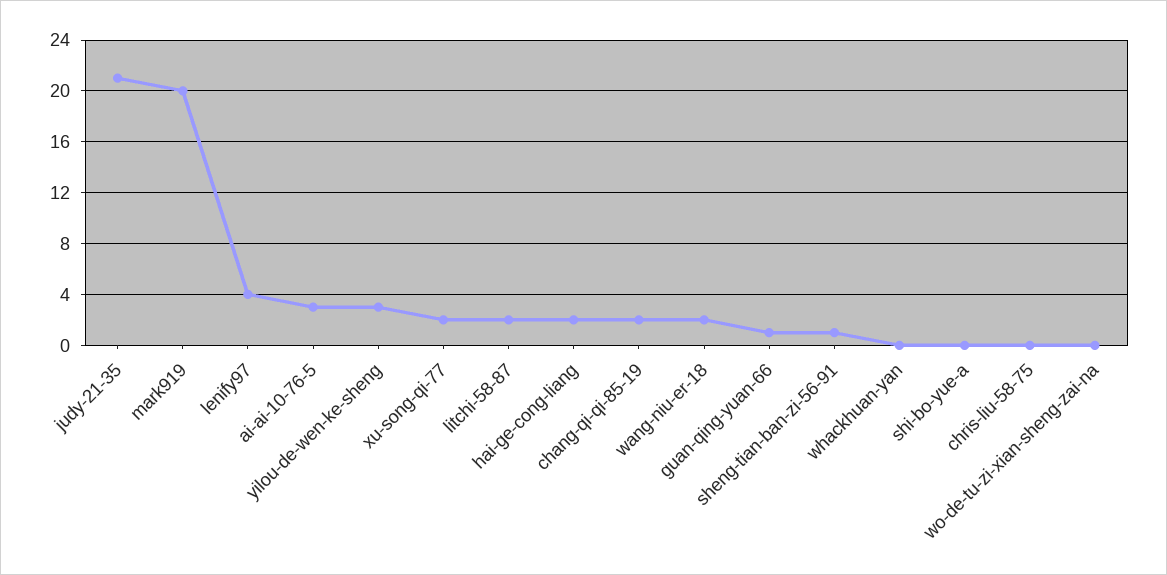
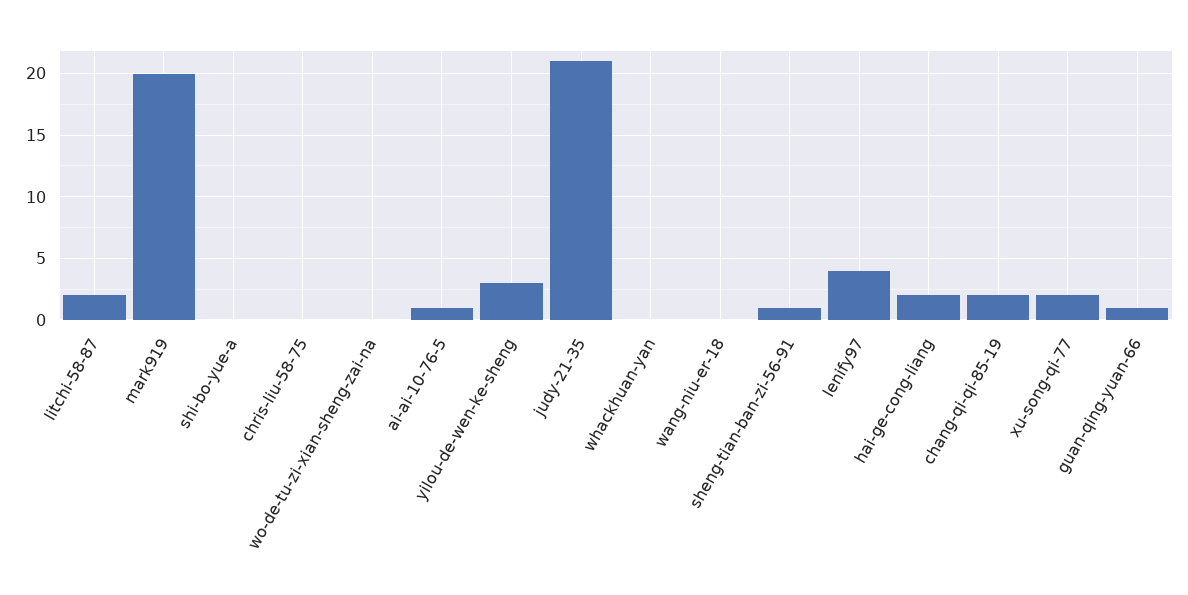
  {
    "judy-21-35": 21,
    "mark919": 20,
    "lenify97": 4,
-   "ai-ai-10-76-5": 3,
+   "ai-ai-10-76-5": 1,
    "yilou-de-wen-ke-sheng": 3,
    "xu-song-qi-77": 2,
    "litchi-58-87": 2,
    "hai-ge-cong-liang": 2,
    "chang-qi-qi-85-19": 2,
-   "wang-niu-er-18": 2,
+   "wang-niu-er-18": 0,
    "guan-qing-yuan-66": 1,
    "sheng-tian-ban-zi-56-91": 1,
    "whackhuan-yan": 0,
    "shi-bo-yue-a": 0,
    "chris-liu-58-75": 0,
    "wo-de-tu-zi-xian-sheng-zai-na": 0
  }

